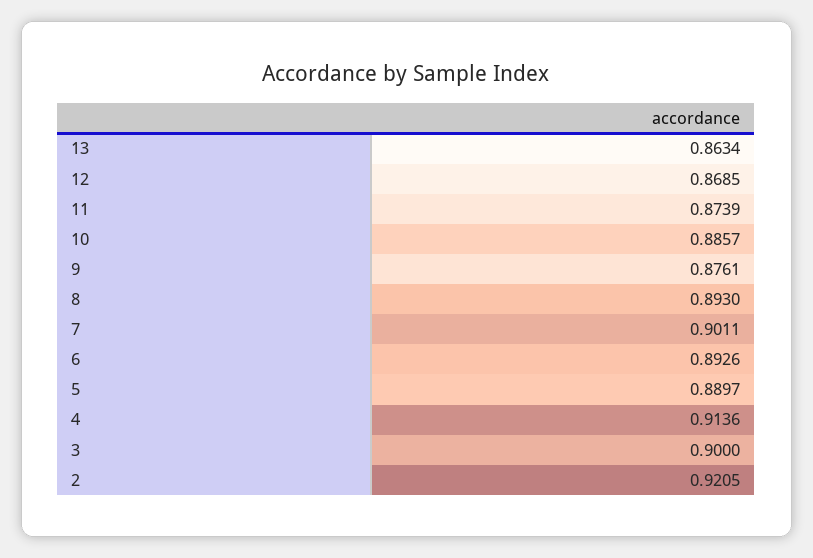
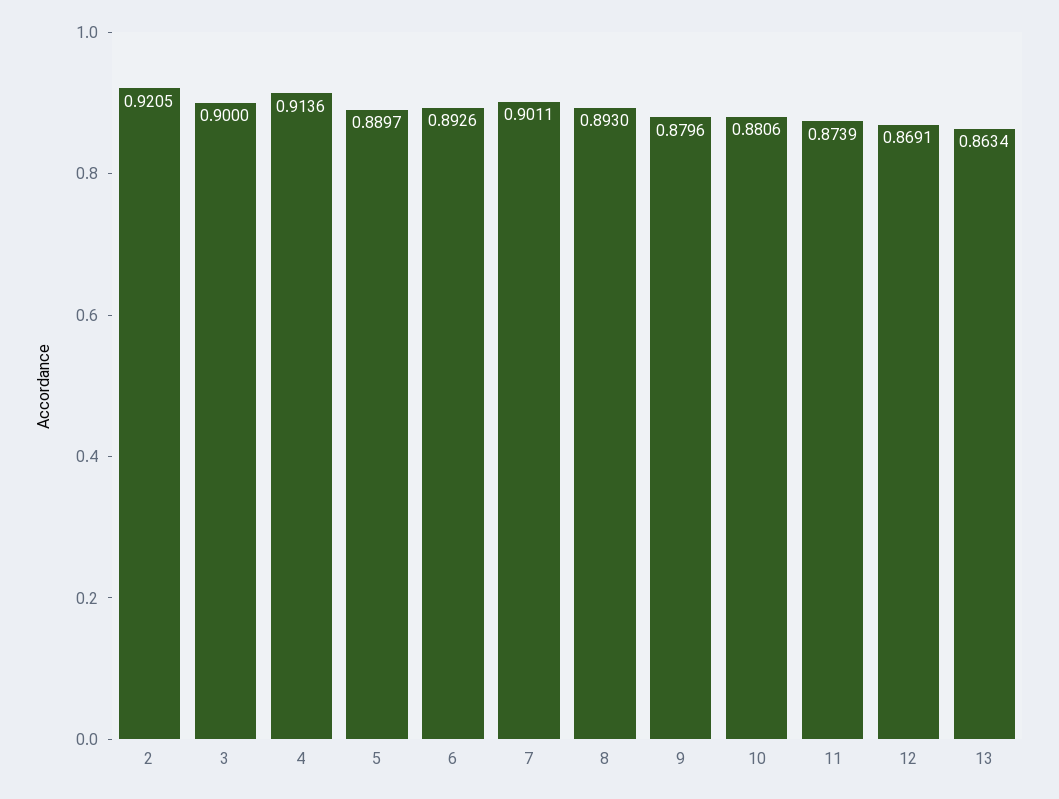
  {
    "13": 0.8634,
-   "12": 0.8685,
+   "12": 0.8691,
    "11": 0.8739,
-   "10": 0.8857,
+   "10": 0.8806,
-   "9": 0.8761,
+   "9": 0.8796,
    "8": 0.893,
    "7": 0.9011,
    "6": 0.8926,
    "5": 0.8897,
    "4": 0.9136,
    "3": 0.9,
    "2": 0.9205
  }

